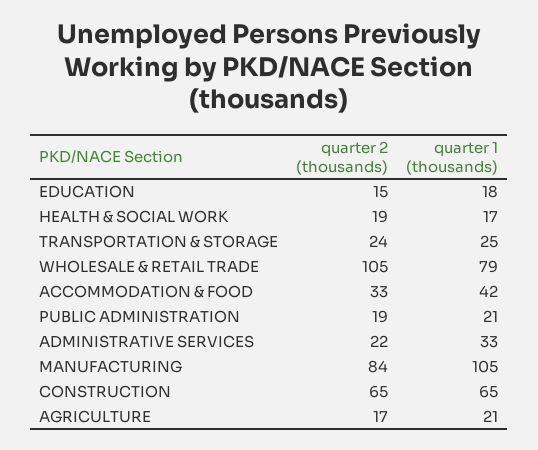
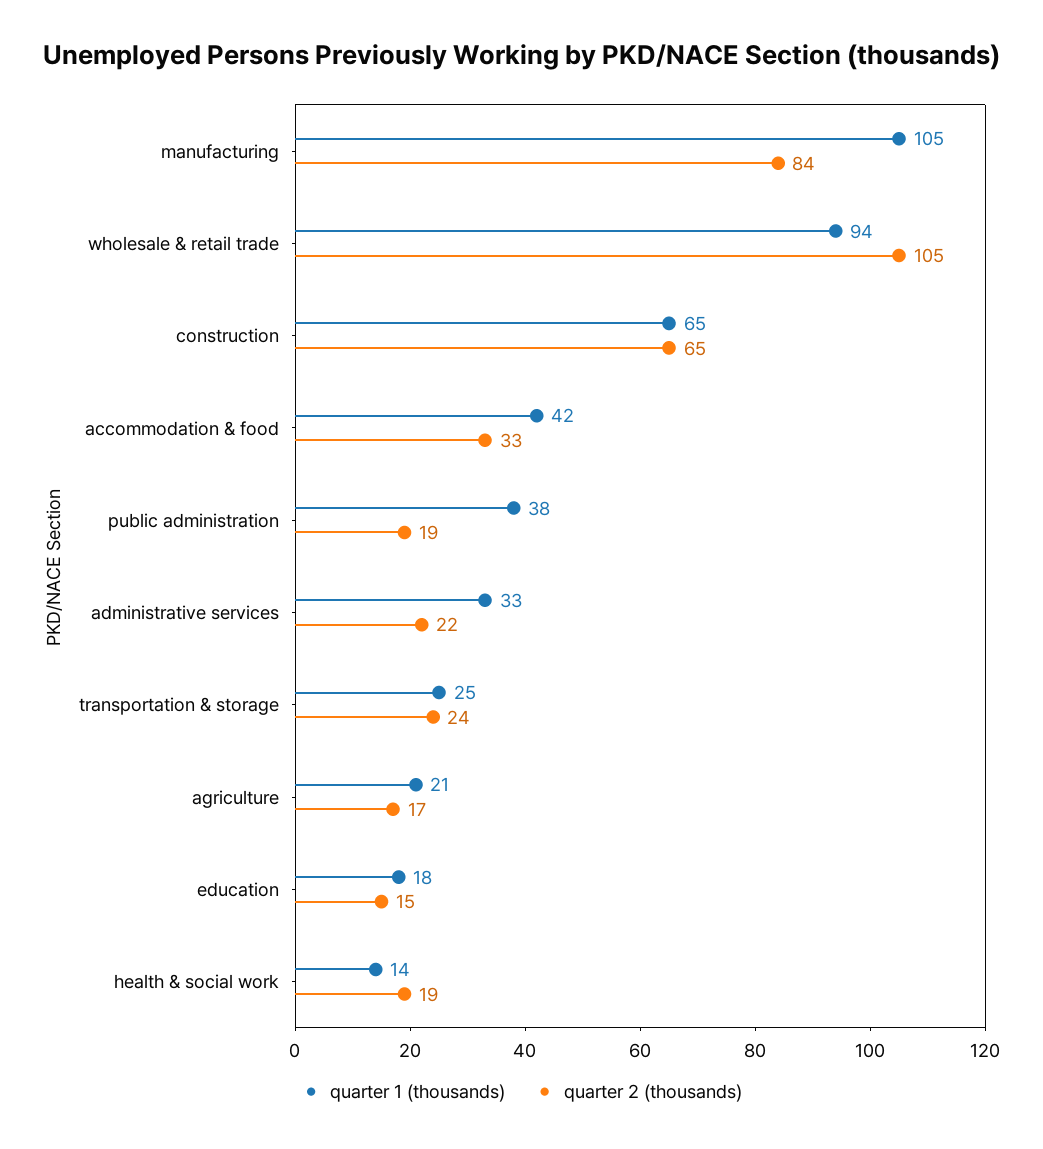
  {
    "quarter 2 (thousands)": {
      "EDUCATION": 15,
      "HEALTH & SOCIAL WORK": 19,
      "TRANSPORTATION & STORAGE": 24,
      "WHOLESALE & RETAIL TRADE": 105,
      "ACCOMMODATION & FOOD": 33,
      "PUBLIC ADMINISTRATION": 19,
      "ADMINISTRATIVE SERVICES": 22,
      "MANUFACTURING": 84,
      "CONSTRUCTION": 65,
      "AGRICULTURE": 17
    },
    "quarter 1 (thousands)": {
      "EDUCATION": 18,
-     "HEALTH & SOCIAL WORK": 17,
+     "HEALTH & SOCIAL WORK": 14,
      "TRANSPORTATION & STORAGE": 25,
-     "WHOLESALE & RETAIL TRADE": 79,
+     "WHOLESALE & RETAIL TRADE": 94,
      "ACCOMMODATION & FOOD": 42,
-     "PUBLIC ADMINISTRATION": 21,
+     "PUBLIC ADMINISTRATION": 38,
      "ADMINISTRATIVE SERVICES": 33,
      "MANUFACTURING": 105,
      "CONSTRUCTION": 65,
      "AGRICULTURE": 21
    }
  }

